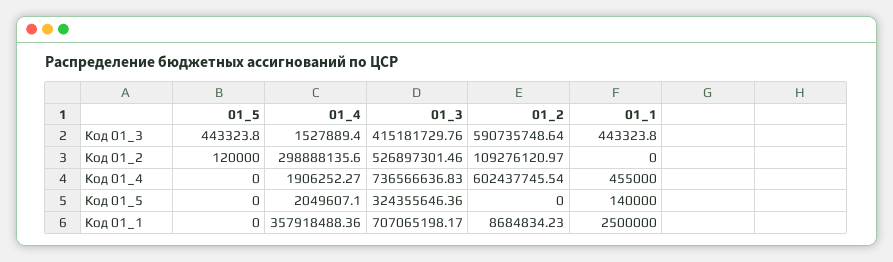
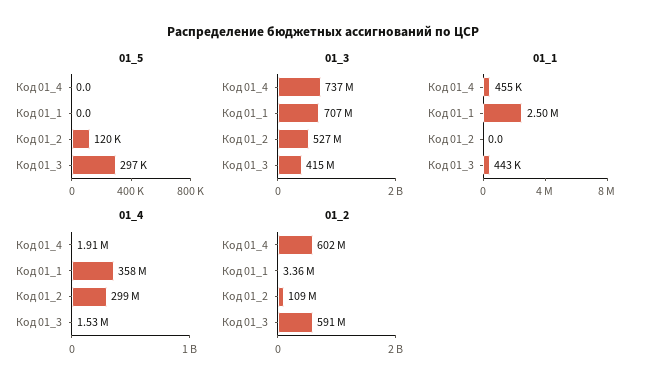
  {
    "01_5": {
-     "Код 01_3": 443323.8,
+     "Код 01_3": 297000,
      "Код 01_2": 120000,
      "Код 01_4": 0,
-     "Код 01_5": 0,
      "Код 01_1": 0
    },
    "01_4": {
      "Код 01_3": 1527889.4,
      "Код 01_2": 298888135.6,
      "Код 01_4": 1906252.27,
-     "Код 01_5": 2049607.1,
      "Код 01_1": 357918488.36
    },
    "01_3": {
      "Код 01_3": 415181729.76,
      "Код 01_2": 526897301.46,
      "Код 01_4": 736566636.83,
-     "Код 01_5": 324355646.36,
      "Код 01_1": 707065198.17
    },
    "01_2": {
      "Код 01_3": 590735748.64,
      "Код 01_2": 109276120.97,
      "Код 01_4": 602437745.54,
-     "Код 01_5": 0,
-     "Код 01_1": 8684834.23
+     "Код 01_1": 3360000
    },
    "01_1": {
      "Код 01_3": 443323.8,
      "Код 01_2": 0,
      "Код 01_4": 455000,
-     "Код 01_5": 140000,
      "Код 01_1": 2500000
    }
  }

